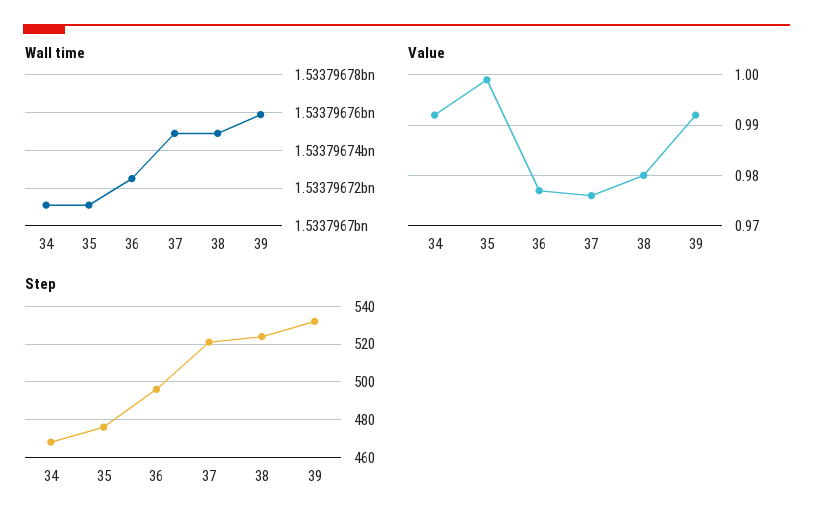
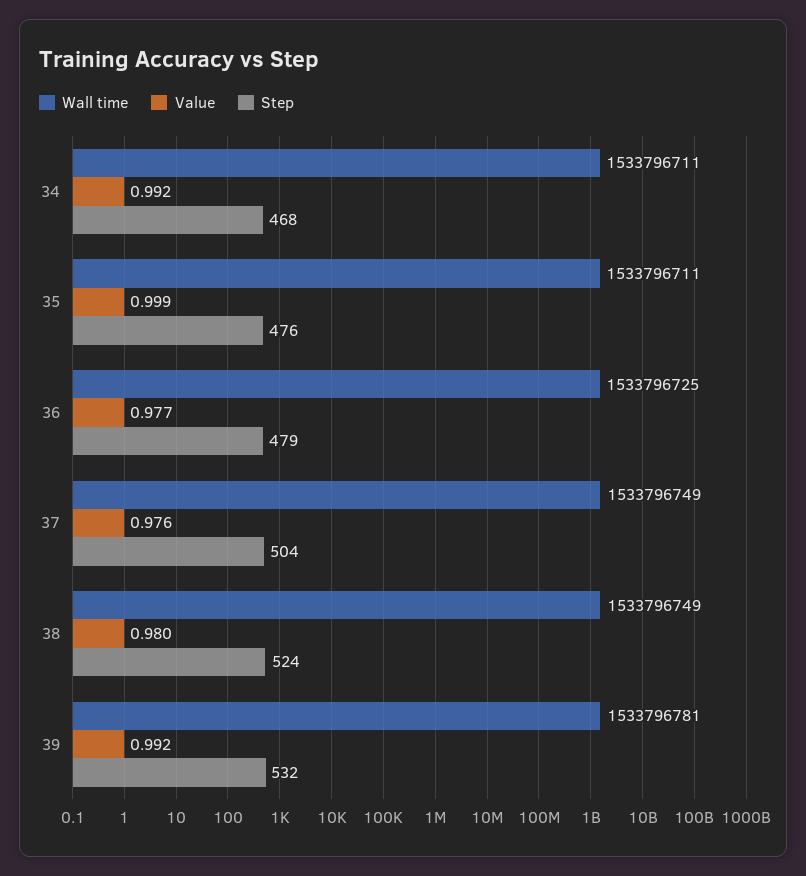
  {
    "Wall time": {
      "34": 1533796711,
      "35": 1533796711,
      "36": 1533796725,
      "37": 1533796749,
      "38": 1533796749,
-     "39": 1533796760
+     "39": 1533796781
    },
    "Value": {
      "34": 0.992,
      "35": 0.999,
      "36": 0.977,
      "37": 0.976,
      "38": 0.98,
      "39": 0.992
    },
    "Step": {
      "34": 468,
      "35": 476,
-     "36": 495,
+     "36": 479,
-     "37": 520,
+     "37": 504,
      "38": 524,
      "39": 532
    }
  }

